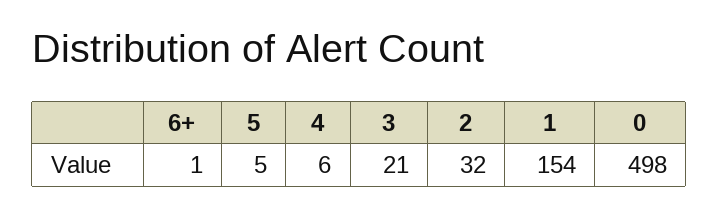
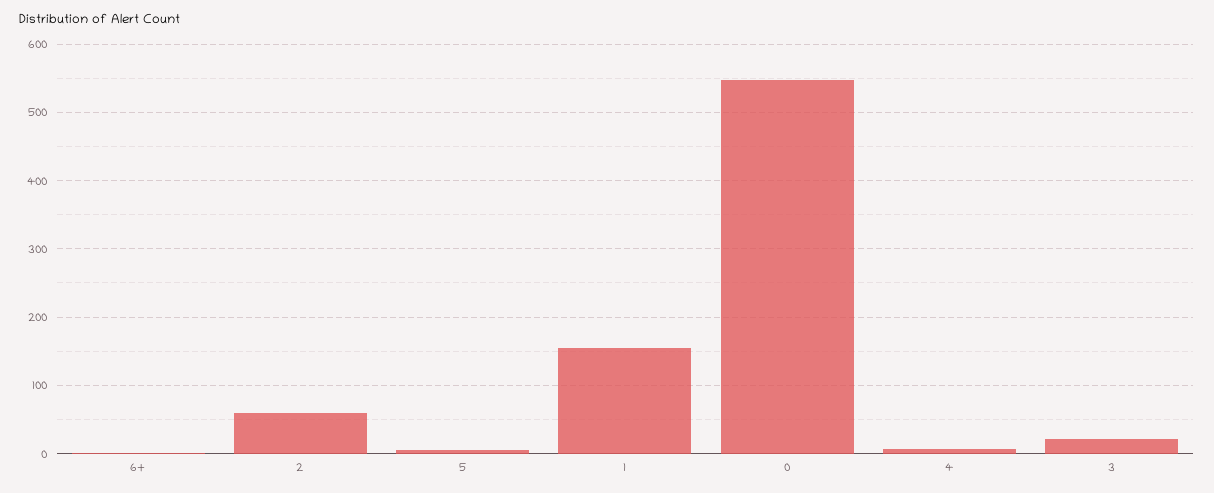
  {
    "6+": 1,
    "5": 5,
    "4": 6,
    "3": 21,
-   "2": 32,
+   "2": 60,
    "1": 154,
-   "0": 498
+   "0": 550
  }

